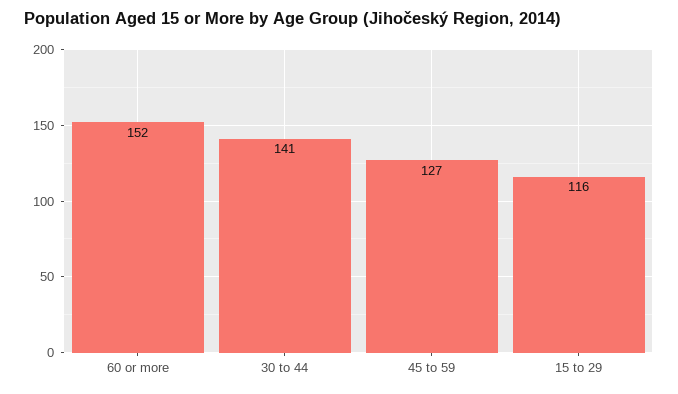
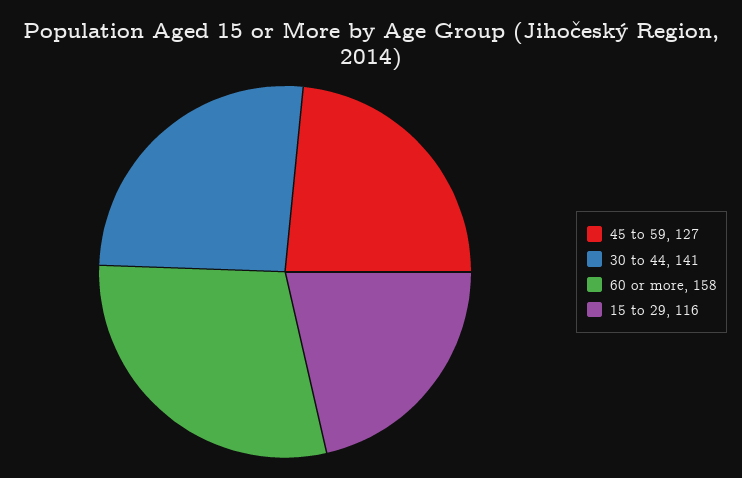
  {
-   "60 or more": 152,
+   "60 or more": 158,
    "30 to 44": 141,
    "45 to 59": 127,
    "15 to 29": 116
  }

